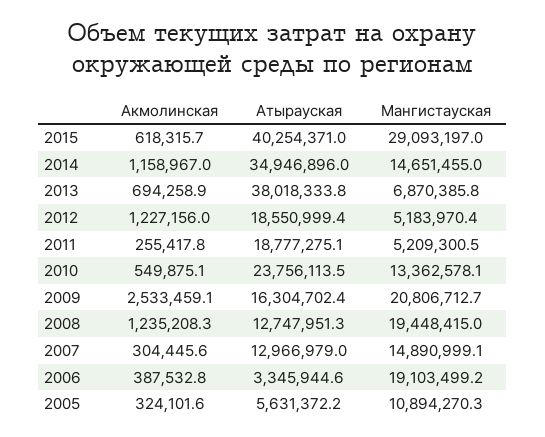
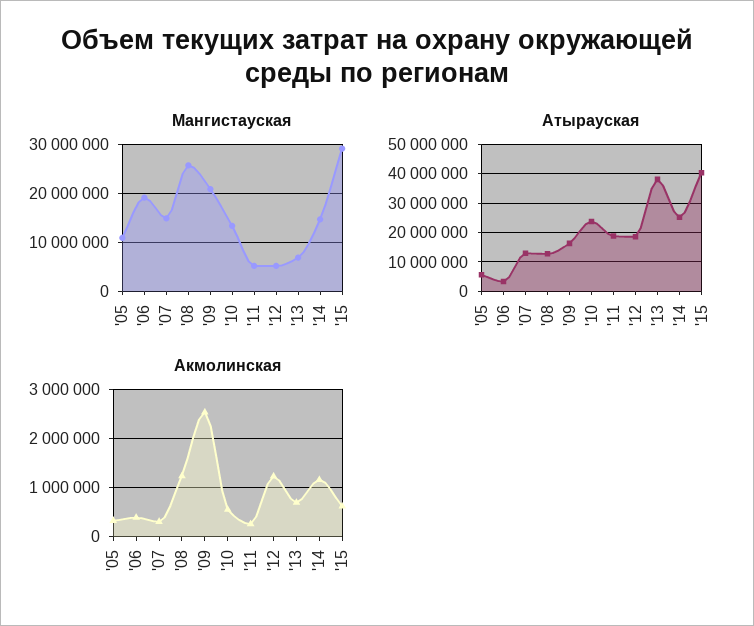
  {
    "Акмолинская": {
      "2015": 618315.7,
      "2014": 1158967,
      "2013": 694258.9,
      "2012": 1227156,
      "2011": 255417.8,
      "2010": 549875.1,
      "2009": 2533459.1,
      "2008": 1235208.3,
      "2007": 304445.6,
      "2006": 387532.8,
      "2005": 324101.6
    },
    "Атырауская": {
      "2015": 40254371,
-     "2014": 34946896,
+     "2014": 25000000,
      "2013": 38018333.8,
      "2012": 18550999.4,
      "2011": 18777275.1,
      "2010": 23756113.5,
      "2009": 16304702.4,
      "2008": 12747951.3,
      "2007": 12966979,
      "2006": 3345944.6,
      "2005": 5631372.2
    },
    "Мангистауская": {
      "2015": 29093197,
      "2014": 14651455,
      "2013": 6870385.8,
      "2012": 5183970.4,
      "2011": 5209300.5,
      "2010": 13362578.1,
      "2009": 20806712.7,
-     "2008": 19448415,
+     "2008": 26000000,
      "2007": 14890999.1,
      "2006": 19103499.2,
      "2005": 10894270.3
    }
  }

